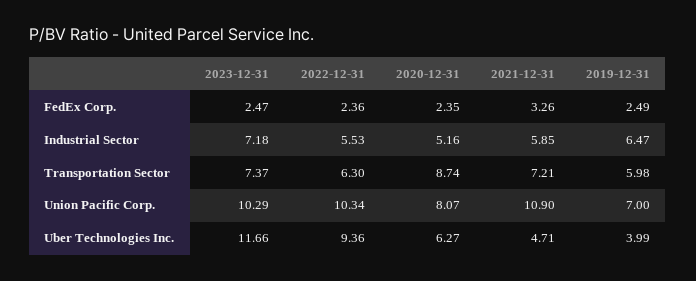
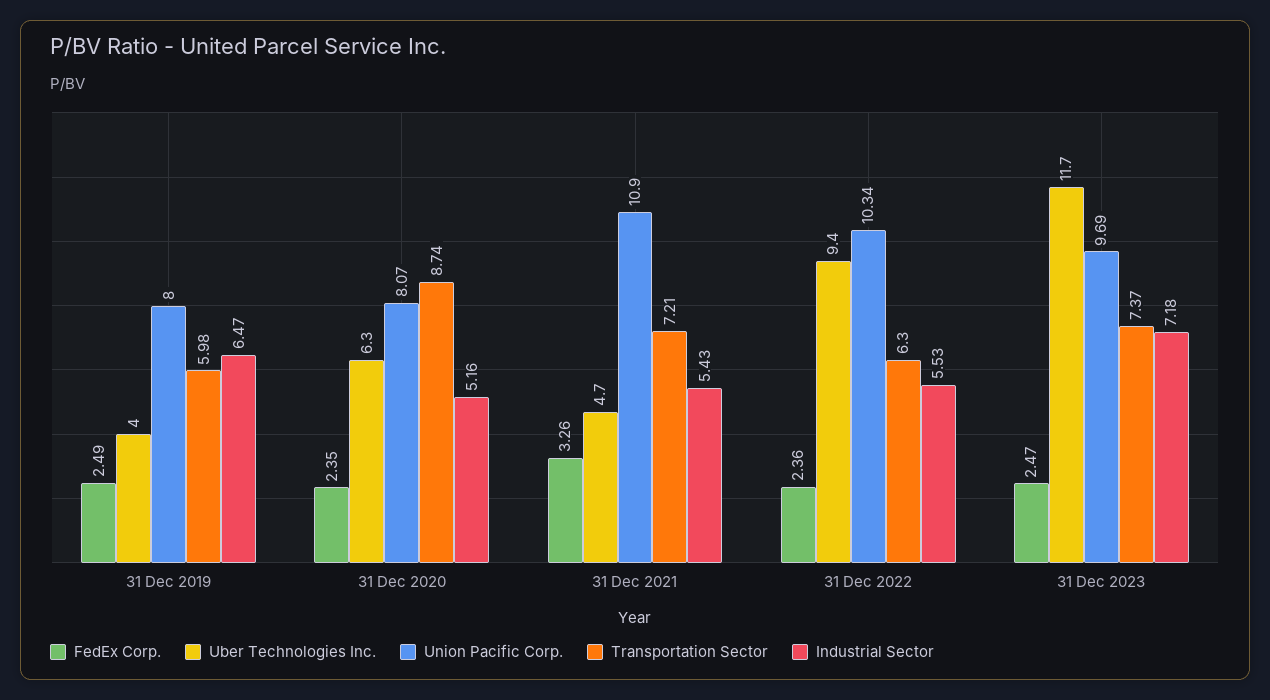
  {
    "FedEx Corp.": {
      "2023-12-31": 2.47,
      "2022-12-31": 2.36,
      "2020-12-31": 2.35,
      "2021-12-31": 3.26,
      "2019-12-31": 2.49
    },
    "Industrial Sector": {
      "2023-12-31": 7.18,
      "2022-12-31": 5.53,
      "2020-12-31": 5.16,
-     "2021-12-31": 5.85,
+     "2021-12-31": 5.43,
      "2019-12-31": 6.47
    },
    "Transportation Sector": {
      "2023-12-31": 7.37,
      "2022-12-31": 6.3,
      "2020-12-31": 8.74,
      "2021-12-31": 7.21,
      "2019-12-31": 5.98
    },
    "Union Pacific Corp.": {
-     "2023-12-31": 10.29,
+     "2023-12-31": 9.69,
      "2022-12-31": 10.34,
      "2020-12-31": 8.07,
      "2021-12-31": 10.9,
-     "2019-12-31": 7
+     "2019-12-31": 8
    },
    "Uber Technologies Inc.": {
      "2023-12-31": 11.66,
      "2022-12-31": 9.36,
      "2020-12-31": 6.27,
      "2021-12-31": 4.71,
      "2019-12-31": 3.99
    }
  }

